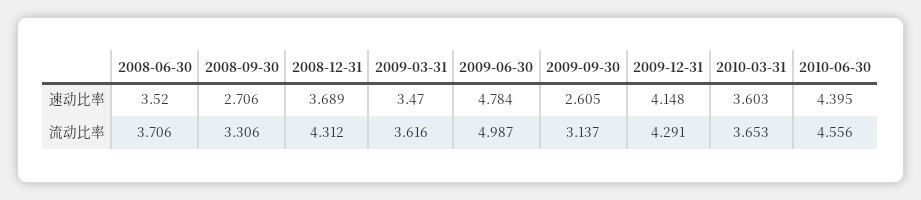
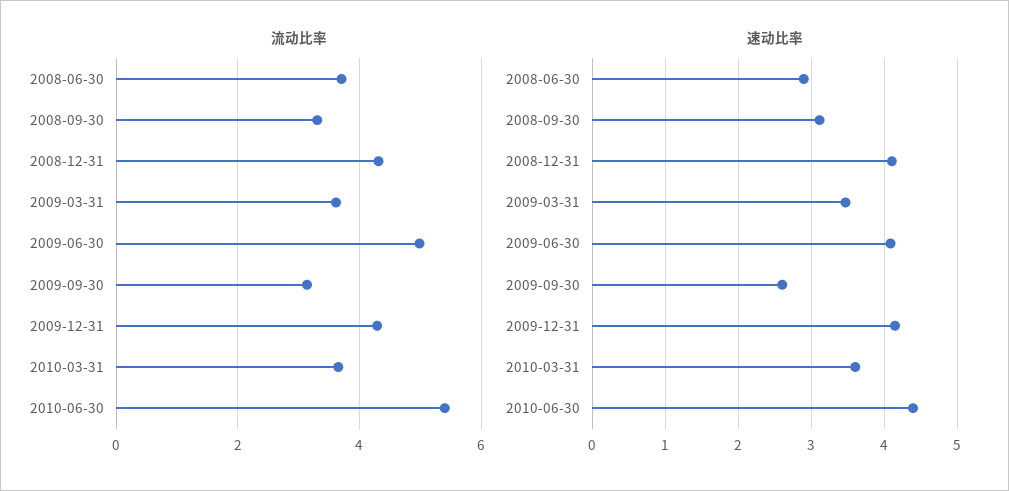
  {
    "速动比率": {
-     "2008-06-30": 3.52,
+     "2008-06-30": 2.9,
-     "2008-09-30": 2.706,
+     "2008-09-30": 3.1,
-     "2008-12-31": 3.689,
+     "2008-12-31": 4.1,
      "2009-03-31": 3.47,
-     "2009-06-30": 4.784,
+     "2009-06-30": 4.1,
      "2009-09-30": 2.605,
      "2009-12-31": 4.148,
      "2010-03-31": 3.603,
      "2010-06-30": 4.395
    },
    "流动比率": {
      "2008-06-30": 3.706,
      "2008-09-30": 3.306,
      "2008-12-31": 4.312,
      "2009-03-31": 3.616,
      "2009-06-30": 4.987,
      "2009-09-30": 3.137,
      "2009-12-31": 4.291,
      "2010-03-31": 3.653,
-     "2010-06-30": 4.556
+     "2010-06-30": 5.4
    }
  }

